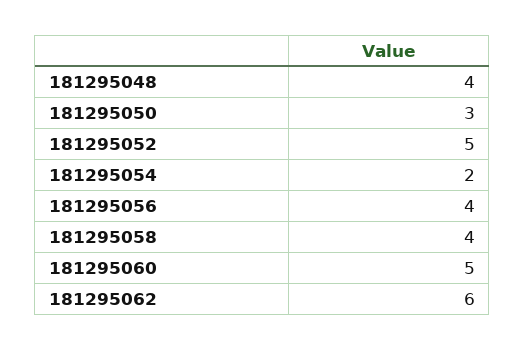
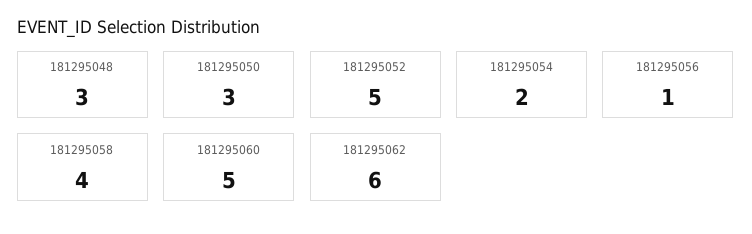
  {
-   "181295048": 4,
+   "181295048": 3,
    "181295050": 3,
    "181295052": 5,
    "181295054": 2,
-   "181295056": 4,
+   "181295056": 1,
    "181295058": 4,
    "181295060": 5,
    "181295062": 6
  }

